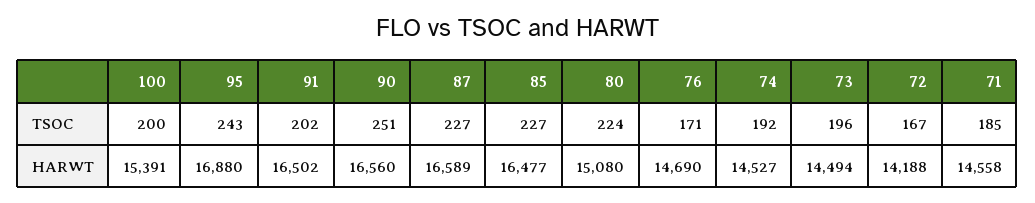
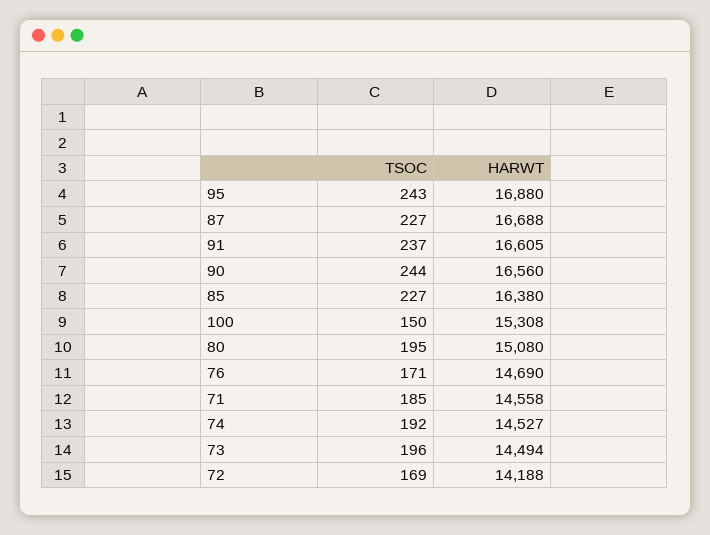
  {
    "100": {
-     "TSOC": 200,
+     "TSOC": 150,
-     "HARWT": 15391
+     "HARWT": 15308
    },
    "95": {
      "TSOC": 243,
      "HARWT": 16880
    },
    "91": {
-     "TSOC": 202,
+     "TSOC": 237,
-     "HARWT": 16502
+     "HARWT": 16605
    },
    "90": {
-     "TSOC": 251,
+     "TSOC": 244,
      "HARWT": 16560
    },
    "87": {
      "TSOC": 227,
-     "HARWT": 16589
+     "HARWT": 16688
    },
    "85": {
      "TSOC": 227,
-     "HARWT": 16477
+     "HARWT": 16380
    },
    "80": {
-     "TSOC": 224,
+     "TSOC": 195,
      "HARWT": 15080
    },
    "76": {
      "TSOC": 171,
      "HARWT": 14690
    },
    "74": {
      "TSOC": 192,
      "HARWT": 14527
    },
    "73": {
      "TSOC": 196,
      "HARWT": 14494
    },
    "72": {
-     "TSOC": 167,
+     "TSOC": 169,
      "HARWT": 14188
    },
    "71": {
      "TSOC": 185,
      "HARWT": 14558
    }
  }

